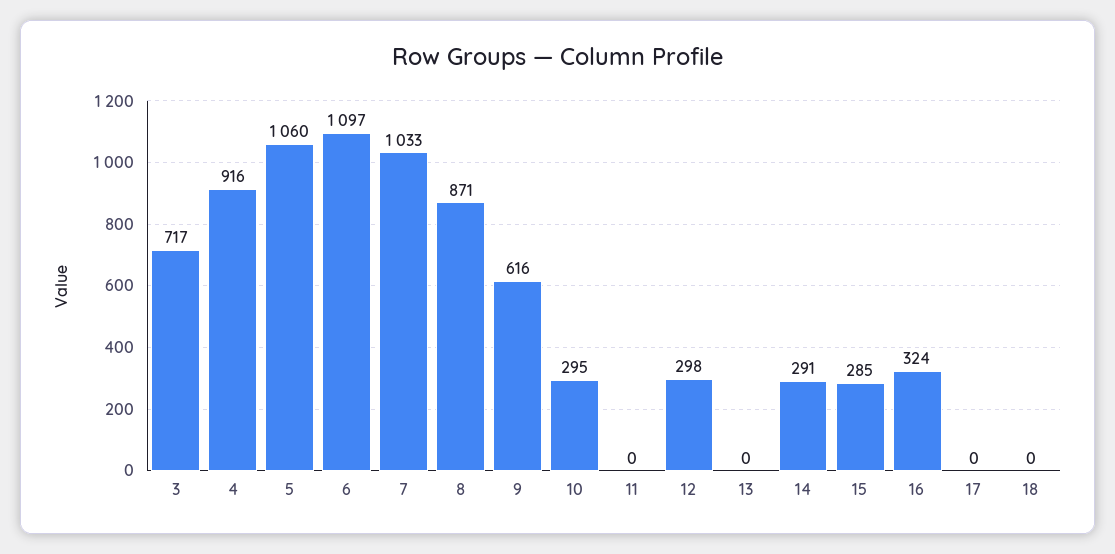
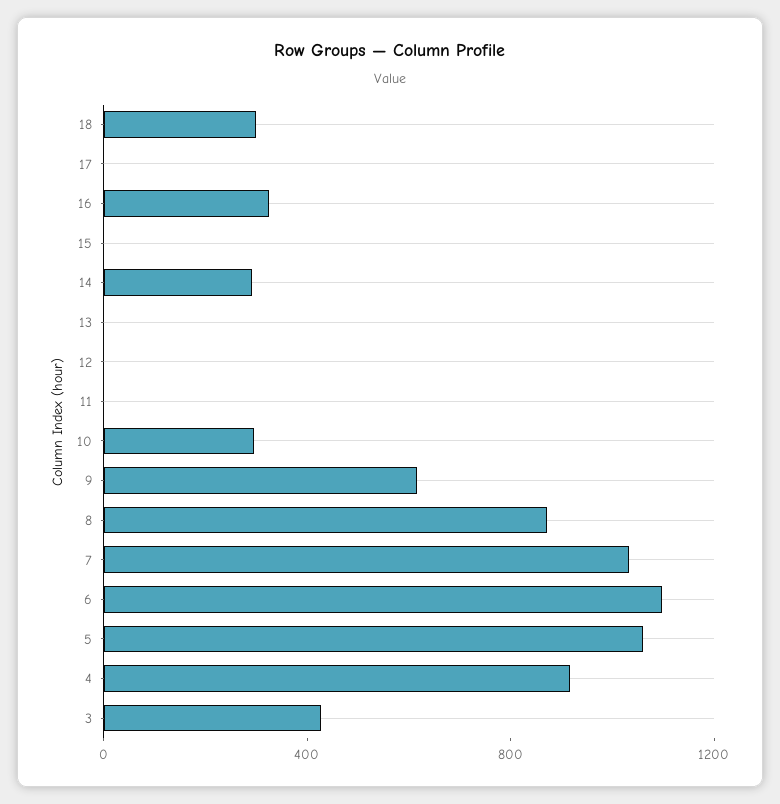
  {
-   "3": 717,
+   "3": 400,
    "4": 916,
    "5": 1060,
    "6": 1097,
    "7": 1033,
    "8": 871,
    "9": 616,
    "10": 295,
    "11": 0,
-   "12": 298,
+   "12": 0,
    "13": 0,
    "14": 291,
-   "15": 285,
+   "15": 0,
    "16": 324,
    "17": 0,
-   "18": 0
+   "18": 300
  }

